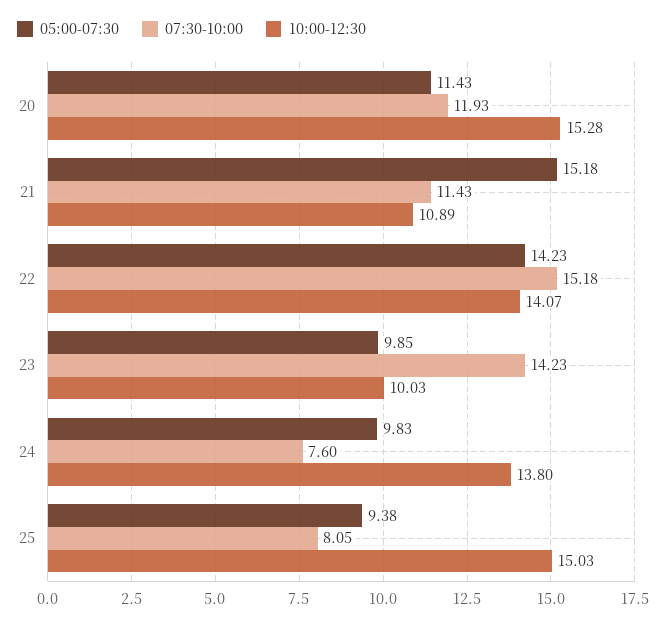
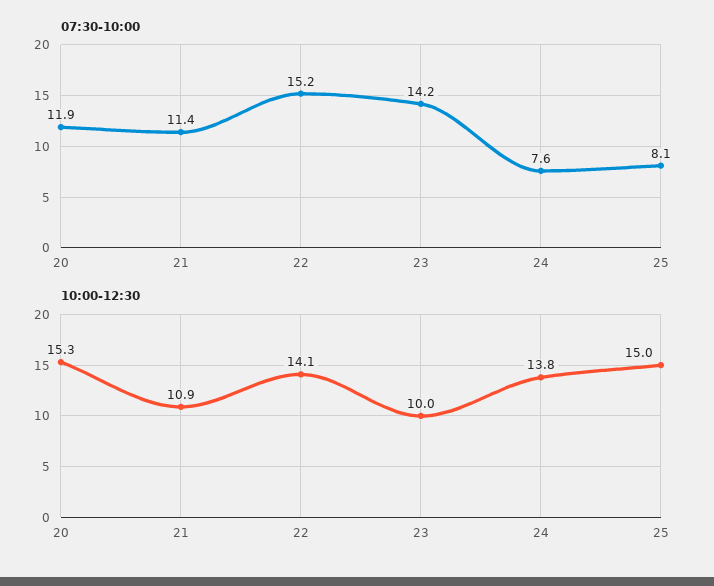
  {
-   "05:00-07:30": {
-     "20": 11.43,
-     "21": 15.18,
-     "22": 14.23,
-     "23": 9.85,
-     "24": 9.83,
-     "25": 9.38
-   },
    "07:30-10:00": {
      "20": 11.93,
      "21": 11.43,
      "22": 15.18,
      "23": 14.23,
      "24": 7.6,
      "25": 8.05
    },
    "10:00-12:30": {
      "20": 15.28,
      "21": 10.89,
      "22": 14.07,
      "23": 10.03,
      "24": 13.8,
      "25": 15.03
    }
  }

